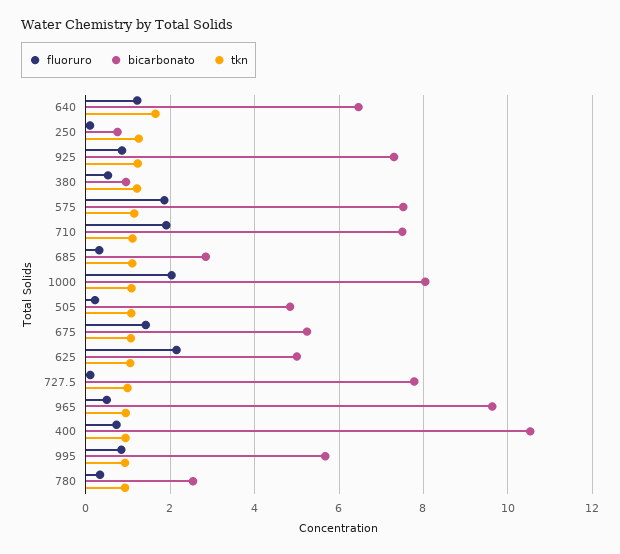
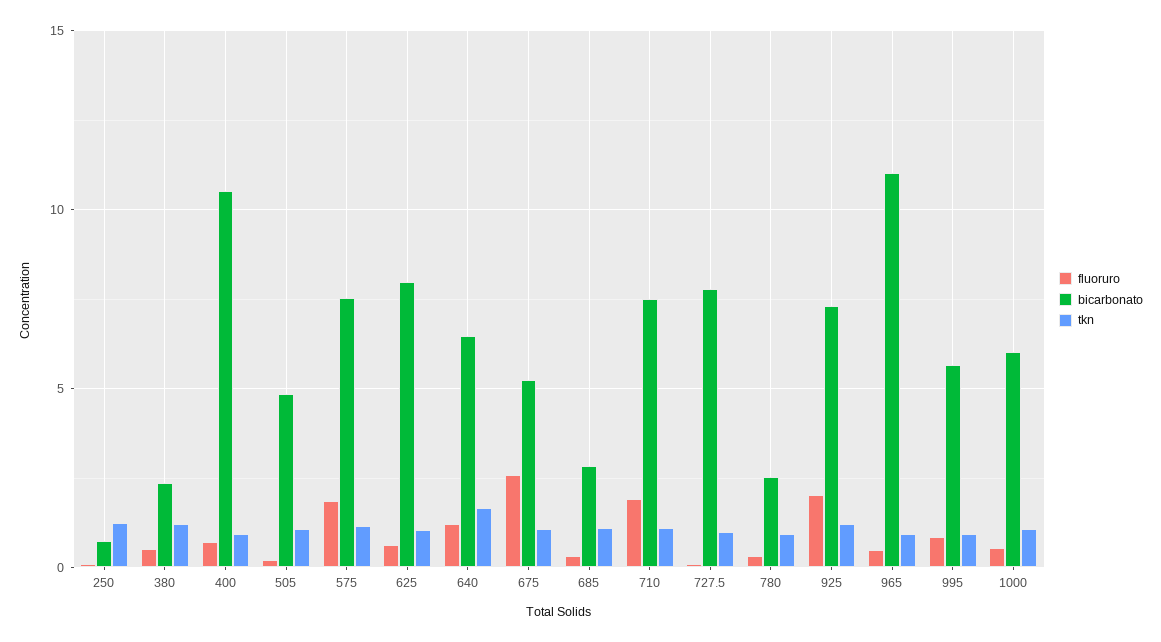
  {
    "fluoruro": {
      "640": 1.2,
      "250": 0,
-     "925": 0.8,
+     "925": 2,
      "380": 0.6,
      "575": 1.8,
      "710": 2,
      "685": 0.4,
-     "1000": 2,
+     "1000": 0.5,
      "505": 0.2,
-     "675": 1.4,
+     "675": 2.5,
-     "625": 2.2,
+     "625": 0.5,
      "727.5": 0.2,
      "965": 0.4,
      "400": 0.8,
      "995": 0.8,
      "780": 0.4
    },
    "bicarbonato": {
      "640": 6.4,
      "250": 0.8,
      "925": 7.4,
-     "380": 1,
+     "380": 2.5,
      "575": 7.6,
      "710": 7.6,
      "685": 2.8,
-     "1000": 8,
+     "1000": 6,
      "505": 4.8,
      "675": 5.2,
-     "625": 5,
+     "625": 8,
      "727.5": 7.8,
-     "965": 9.6,
+     "965": 11,
      "400": 10.6,
      "995": 5.6,
      "780": 2.6
    },
    "tkn": {
      "640": 1.6,
      "250": 1.2,
      "925": 1.2,
      "380": 1.2,
      "575": 1.2,
      "710": 1.2,
      "685": 1.2,
      "1000": 1,
      "505": 1,
      "675": 1,
      "625": 1,
      "727.5": 1,
      "965": 1,
      "400": 1,
      "995": 1,
      "780": 1
    }
  }

